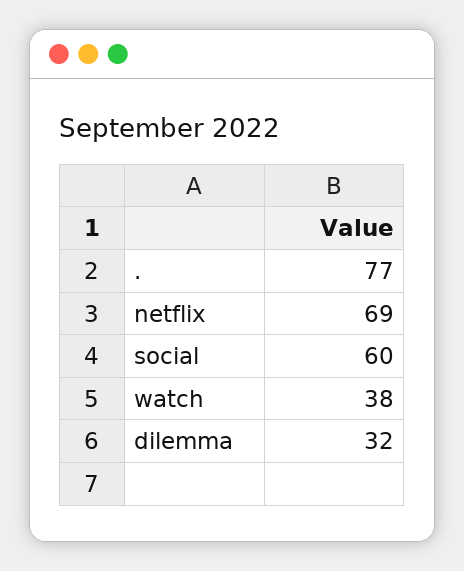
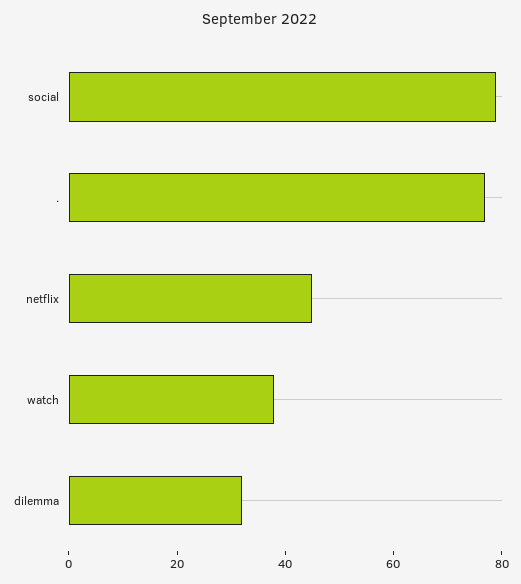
  {
    ".": 77,
-   "netflix": 69,
+   "netflix": 45,
-   "social": 60,
+   "social": 80,
    "watch": 38,
    "dilemma": 32
  }

